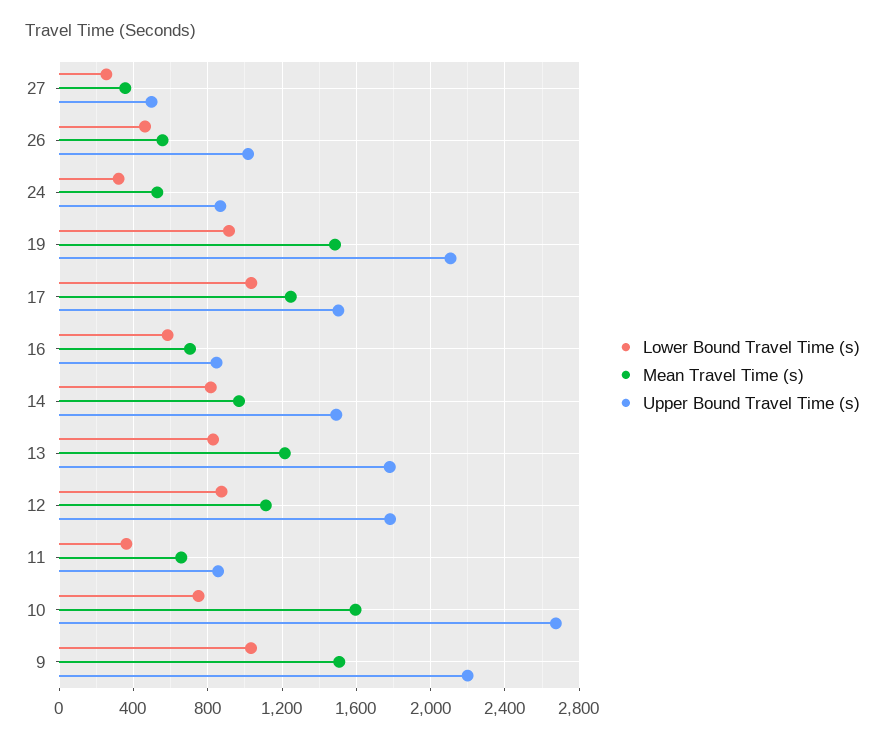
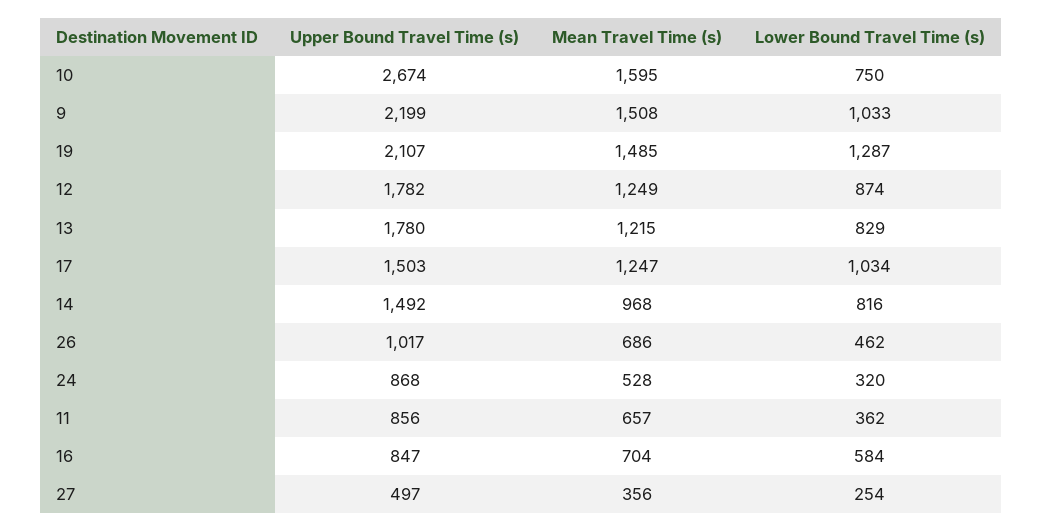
  {
    "Lower Bound Travel Time (s)": {
      "27": 254,
      "26": 462,
      "24": 320,
-     "19": 900,
+     "19": 1287,
      "17": 1034,
      "16": 584,
      "14": 816,
      "13": 829,
      "12": 874,
      "11": 362,
      "10": 750,
      "9": 1033
    },
    "Mean Travel Time (s)": {
      "27": 356,
-     "26": 550,
+     "26": 686,
      "24": 528,
      "19": 1485,
      "17": 1247,
      "16": 704,
      "14": 968,
      "13": 1215,
-     "12": 1100,
+     "12": 1249,
      "11": 657,
      "10": 1595,
      "9": 1508
    },
    "Upper Bound Travel Time (s)": {
      "27": 497,
      "26": 1017,
      "24": 868,
      "19": 2107,
      "17": 1503,
      "16": 847,
      "14": 1492,
      "13": 1780,
      "12": 1782,
      "11": 856,
      "10": 2674,
      "9": 2199
    }
  }

